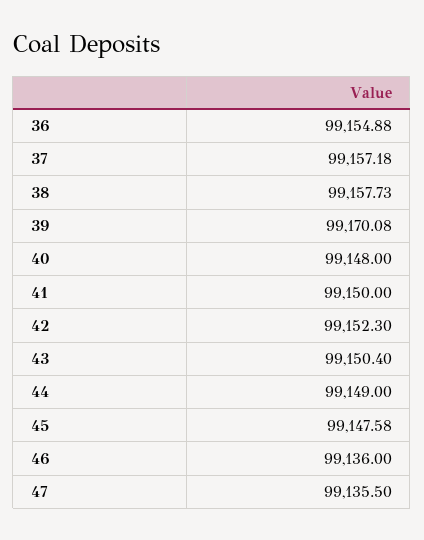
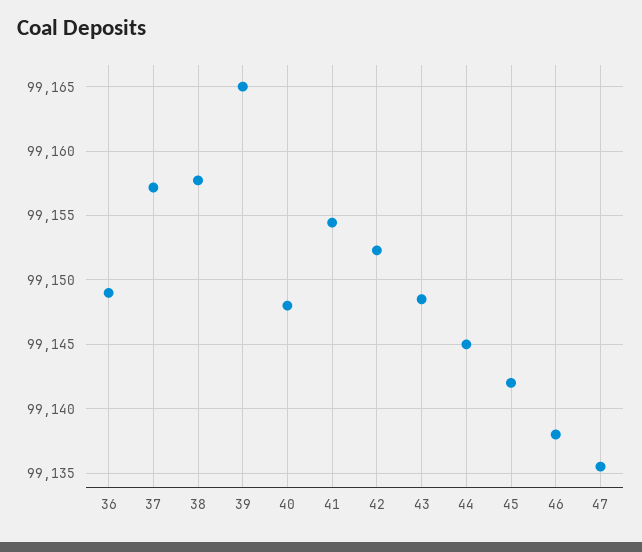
  {
-   "36": 99154.88,
+   "36": 99149,
    "37": 99157.18,
    "38": 99157.73,
-   "39": 99170.08,
+   "39": 99165,
    "40": 99148,
-   "41": 99150,
+   "41": 99154.5,
    "42": 99152.3,
-   "43": 99150.4,
+   "43": 99148.5,
-   "44": 99149,
+   "44": 99145,
-   "45": 99147.58,
+   "45": 99142,
-   "46": 99136,
+   "46": 99138,
    "47": 99135.5
  }

